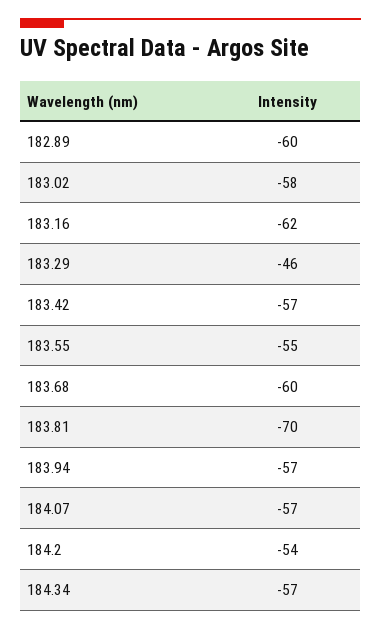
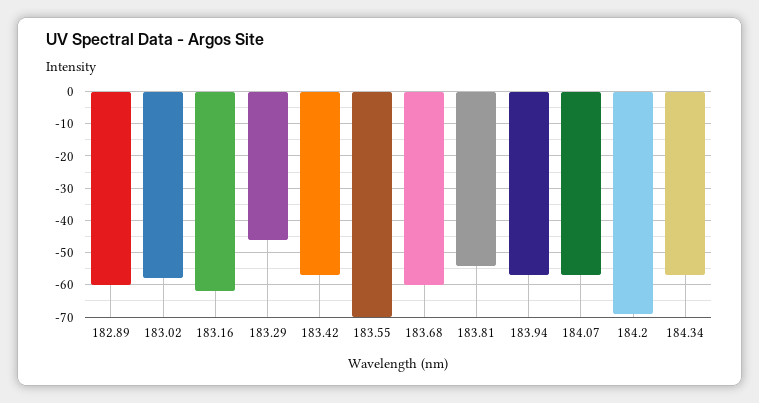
  {
    "182.89": -60,
    "183.02": -58,
    "183.16": -62,
    "183.29": -46,
    "183.42": -57,
-   "183.55": -55,
+   "183.55": -70,
    "183.68": -60,
-   "183.81": -70,
+   "183.81": -55,
    "183.94": -57,
    "184.07": -57,
-   "184.2": -54,
+   "184.2": -70,
    "184.34": -57
  }

